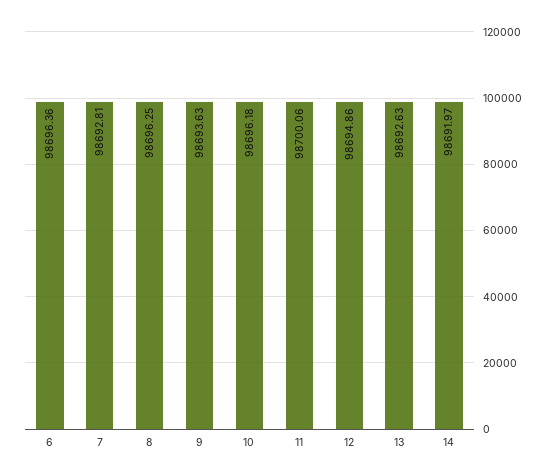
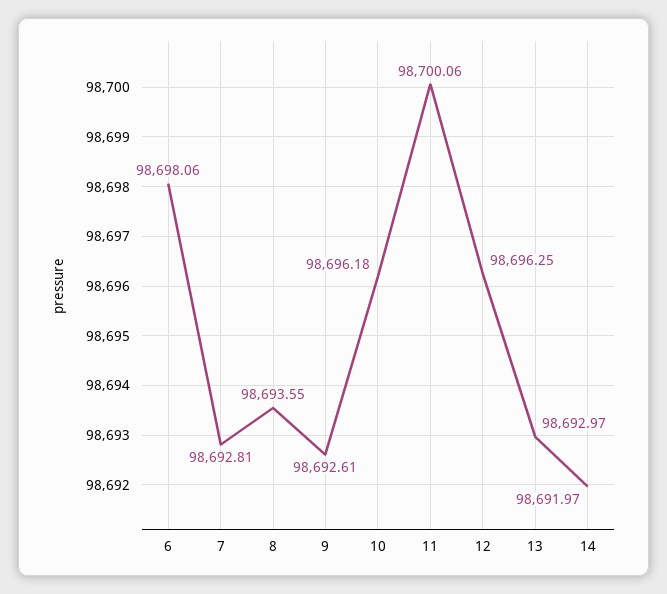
  {
-   "6": 98696.36,
+   "6": 98698.06,
    "7": 98692.81,
-   "8": 98696.25,
+   "8": 98693.55,
-   "9": 98693.63,
+   "9": 98692.61,
    "10": 98696.18,
    "11": 98700.06,
-   "12": 98694.86,
+   "12": 98696.25,
-   "13": 98692.63,
+   "13": 98692.97,
    "14": 98691.97
  }

